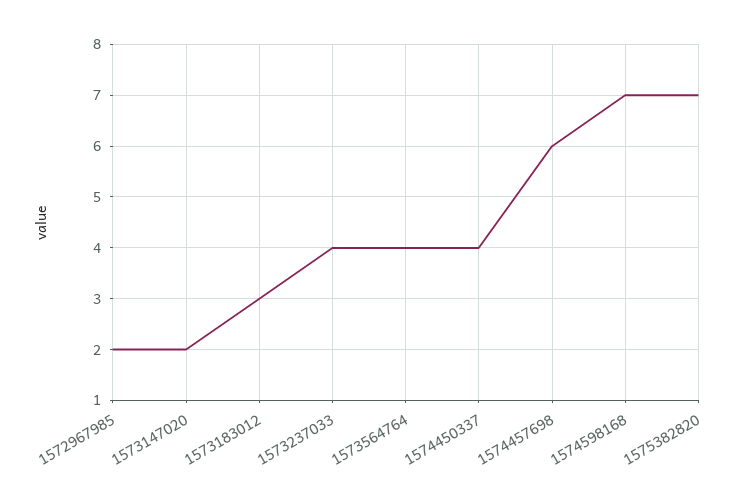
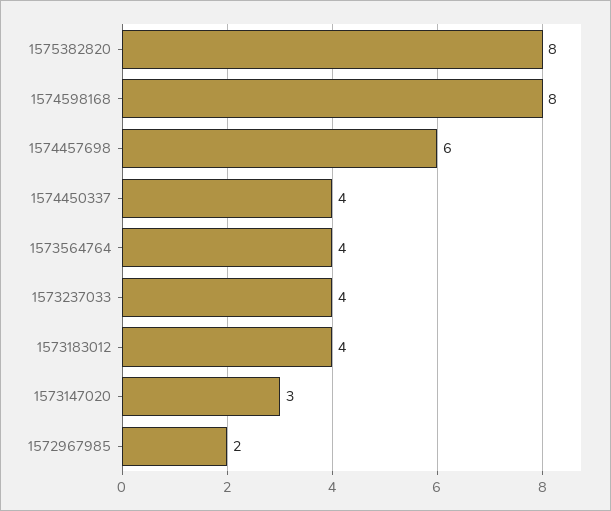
  {
    "1572967985": 2,
-   "1573147020": 2,
+   "1573147020": 3,
-   "1573183012": 3,
+   "1573183012": 4,
    "1573237033": 4,
    "1573564764": 4,
    "1574450337": 4,
    "1574457698": 6,
-   "1574598168": 7,
+   "1574598168": 8,
-   "1575382820": 7
+   "1575382820": 8
  }

